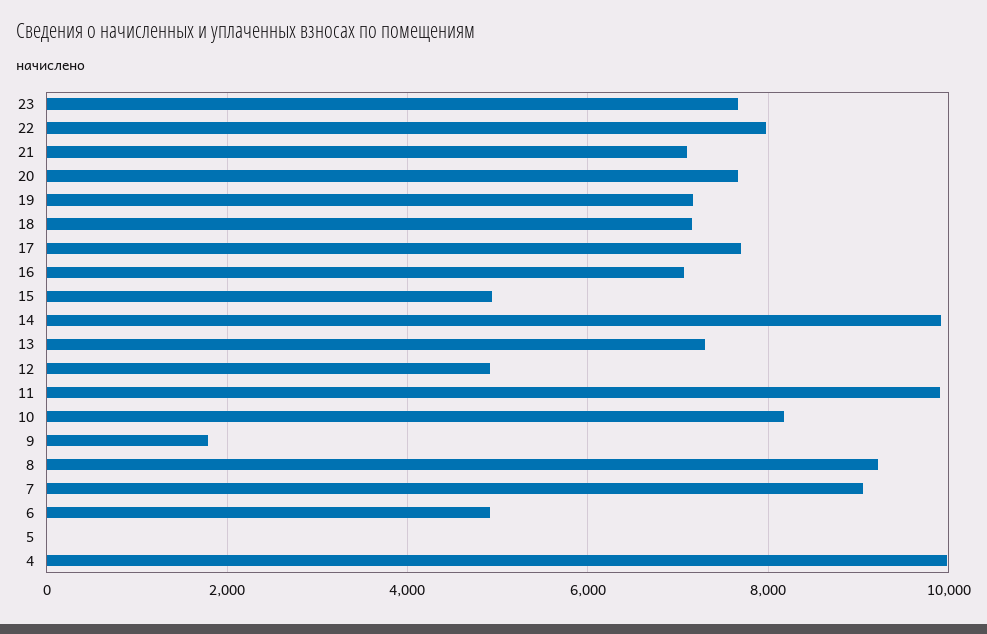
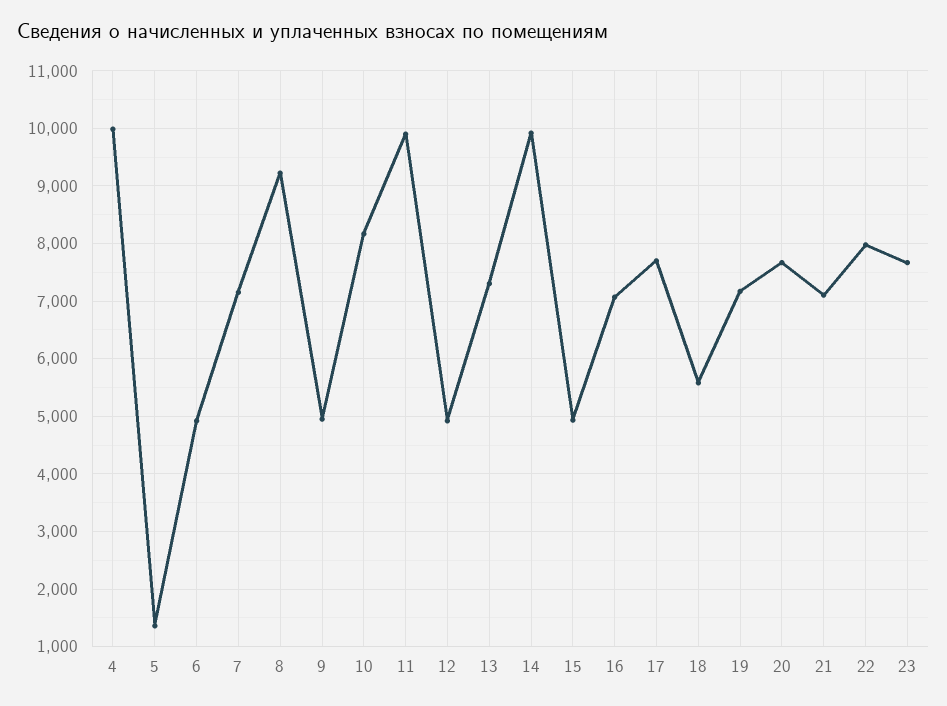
  {
    "23": 7600,
    "22": 8000,
    "21": 7200,
    "20": 7600,
    "19": 7200,
-   "18": 7200,
+   "18": 5600,
    "17": 7800,
    "16": 7000,
    "15": 5000,
    "14": 10000,
    "13": 7400,
    "12": 5000,
    "11": 10000,
    "10": 8200,
-   "9": 1800,
+   "9": 5000,
    "8": 9200,
-   "7": 9000,
+   "7": 7200,
    "6": 5000,
-   "5": 0,
+   "5": 1400,
    "4": 10000
  }

